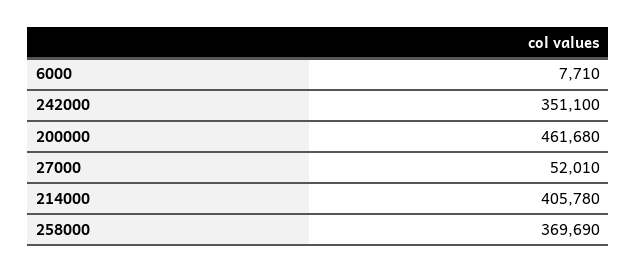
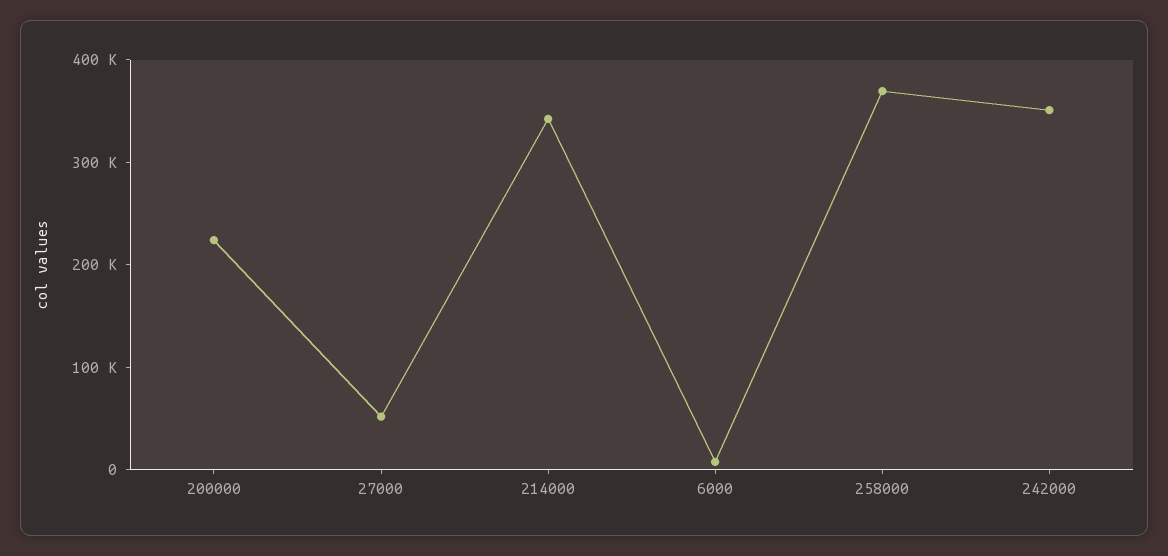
  {
    "6000": 7710,
    "242000": 351100,
-   "200000": 461680,
+   "200000": 220000,
    "27000": 52010,
-   "214000": 405780,
+   "214000": 340000,
    "258000": 369690
  }

